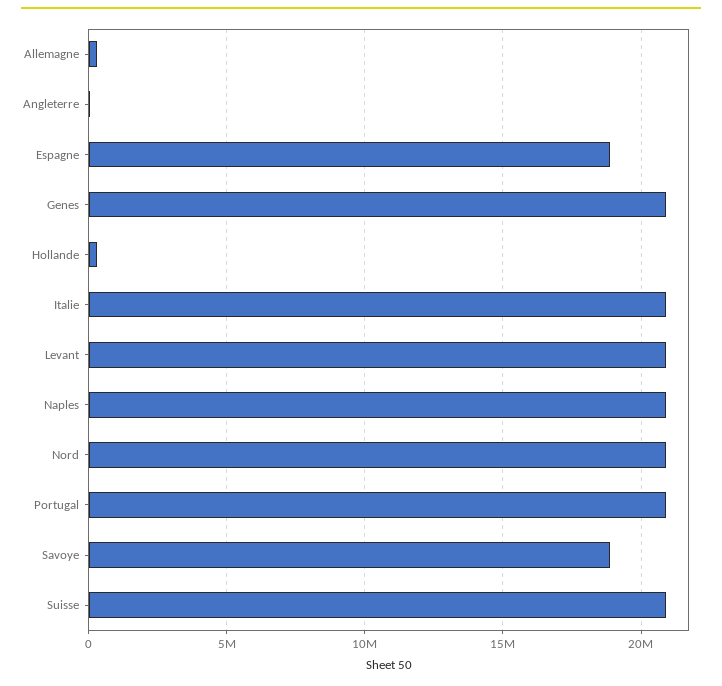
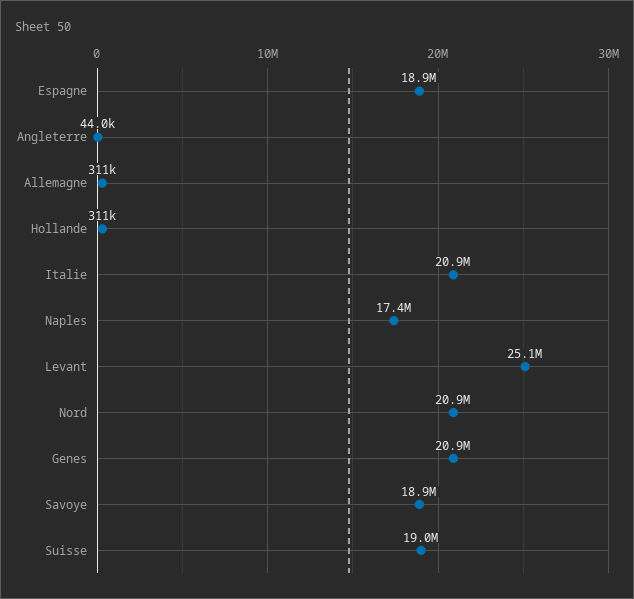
  {
    "Allemagne": 311000,
    "Angleterre": 44000,
    "Espagne": 18900000,
    "Genes": 20900000,
    "Hollande": 311000,
    "Italie": 20900000,
-   "Levant": 21000000,
+   "Levant": 25100000,
-   "Naples": 21000000,
+   "Naples": 17400000,
    "Nord": 20900000,
-   "Portugal": 21000000,
    "Savoye": 18900000,
-   "Suisse": 21000000
+   "Suisse": 19000000
  }

